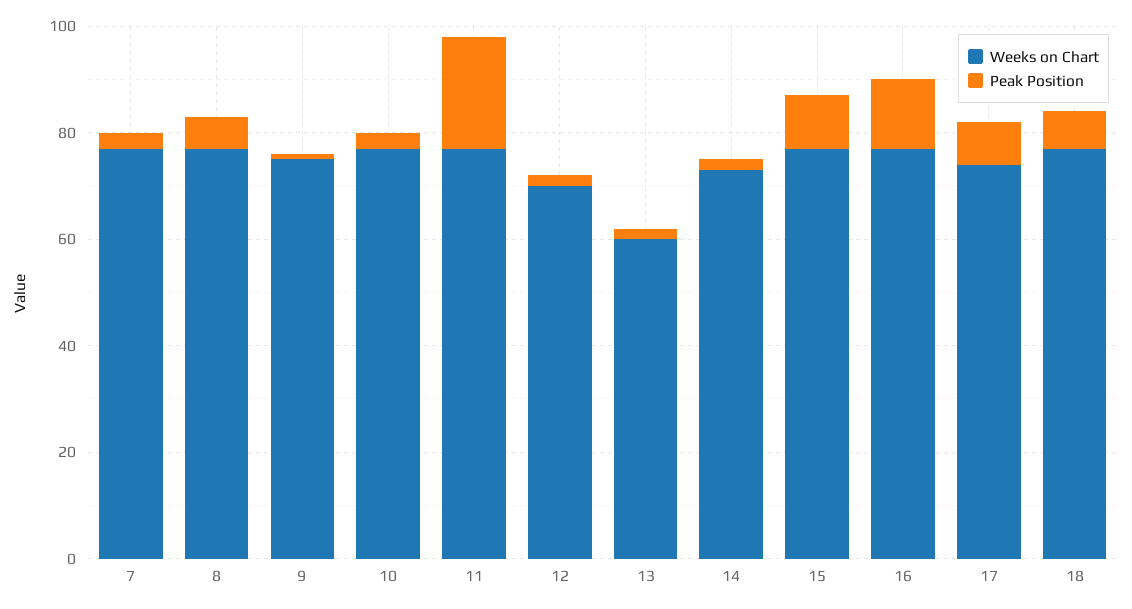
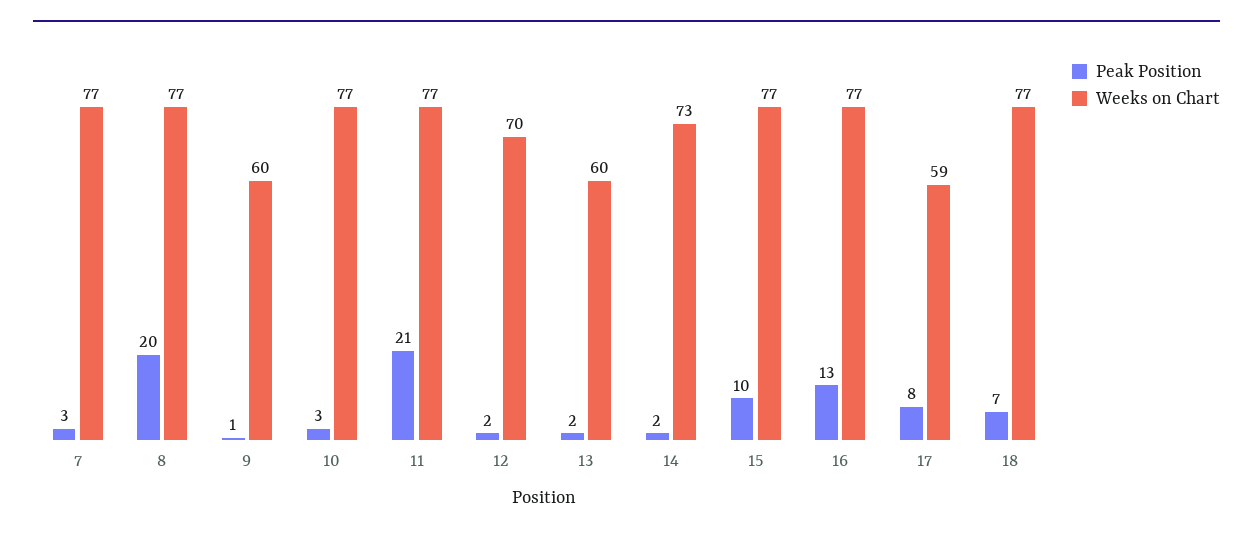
  {
    "Weeks on Chart": {
      "7": 77,
      "8": 77,
-     "9": 75,
+     "9": 60,
      "10": 77,
      "11": 77,
      "12": 70,
      "13": 60,
      "14": 73,
      "15": 77,
      "16": 77,
-     "17": 75,
+     "17": 59,
      "18": 77
    },
    "Peak Position": {
      "7": 3,
-     "8": 5,
+     "8": 20,
      "9": 1,
      "10": 3,
      "11": 21,
      "12": 2,
      "13": 2,
      "14": 2,
      "15": 10,
      "16": 13,
      "17": 8,
      "18": 7
    }
  }

